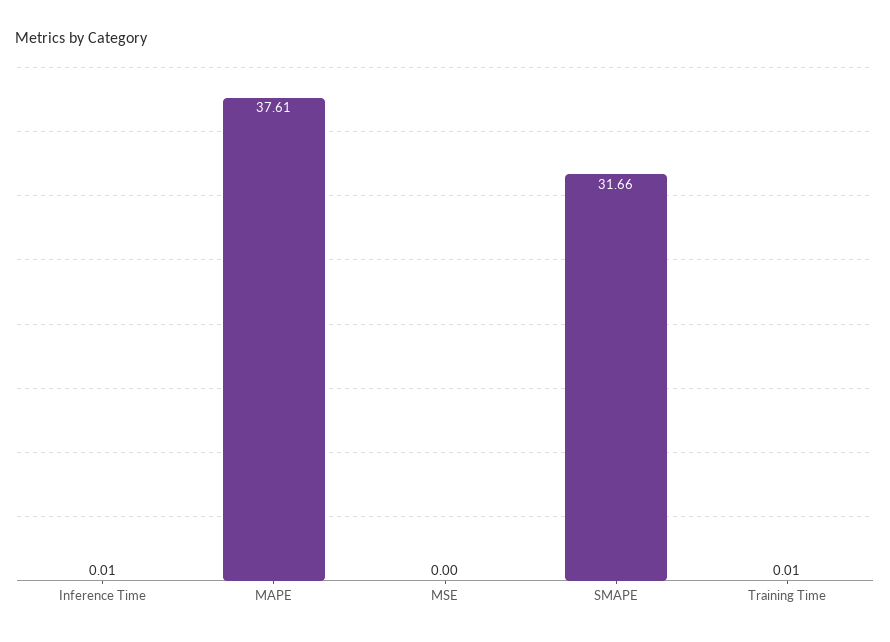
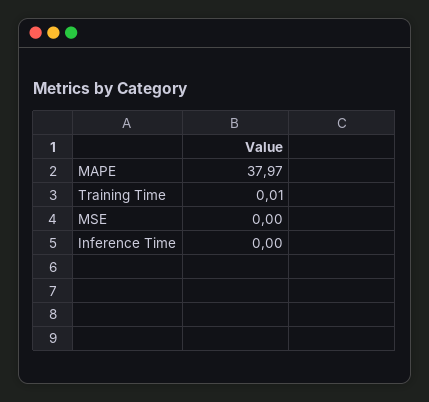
  {
-   "Inference Time": 0.01,
+   "Inference Time": 0,
-   "MAPE": 37.61,
+   "MAPE": 37.97,
    "MSE": 0,
-   "SMAPE": 31.66,
    "Training Time": 0.01
  }

